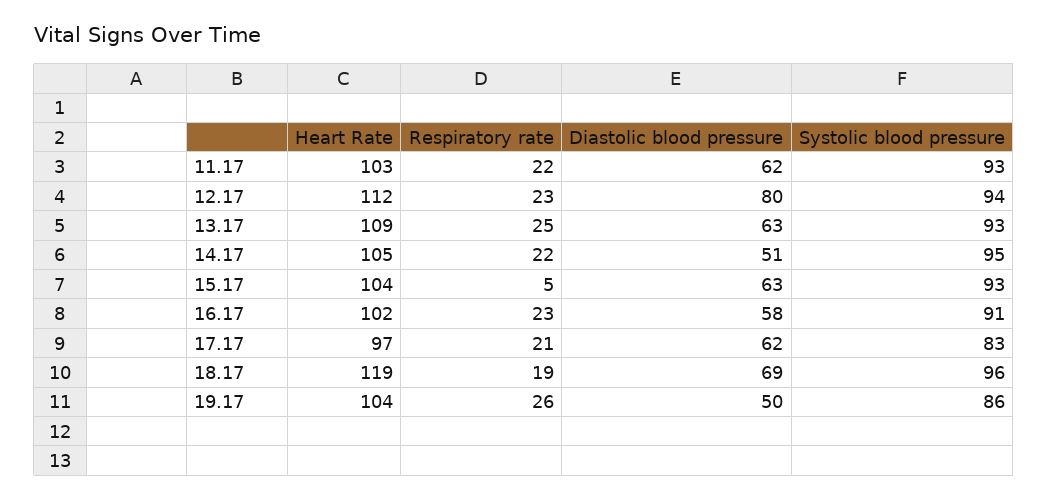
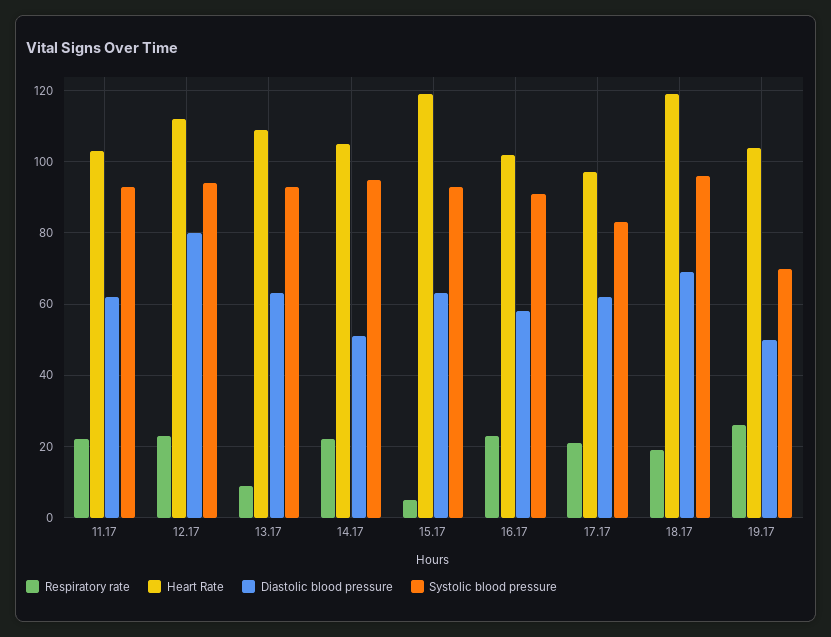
  {
    "Heart Rate": {
      "11.17": 103,
      "12.17": 112,
      "13.17": 109,
      "14.17": 105,
-     "15.17": 104,
+     "15.17": 120,
      "16.17": 102,
      "17.17": 97,
      "18.17": 119,
      "19.17": 104
    },
    "Respiratory rate": {
      "11.17": 22,
      "12.17": 23,
-     "13.17": 25,
+     "13.17": 10,
      "14.17": 22,
      "15.17": 5,
      "16.17": 23,
      "17.17": 21,
      "18.17": 19,
      "19.17": 26
    },
    "Diastolic blood pressure": {
      "11.17": 62,
      "12.17": 80,
      "13.17": 63,
      "14.17": 51,
      "15.17": 63,
      "16.17": 58,
      "17.17": 62,
      "18.17": 69,
      "19.17": 50
    },
    "Systolic blood pressure": {
      "11.17": 93,
      "12.17": 94,
      "13.17": 93,
      "14.17": 95,
      "15.17": 93,
      "16.17": 91,
      "17.17": 83,
      "18.17": 96,
-     "19.17": 86
+     "19.17": 70
    }
  }

